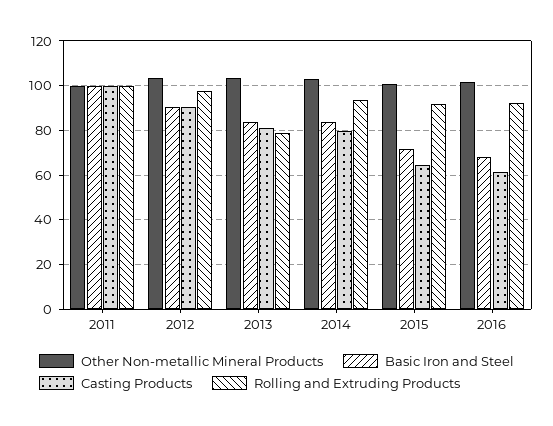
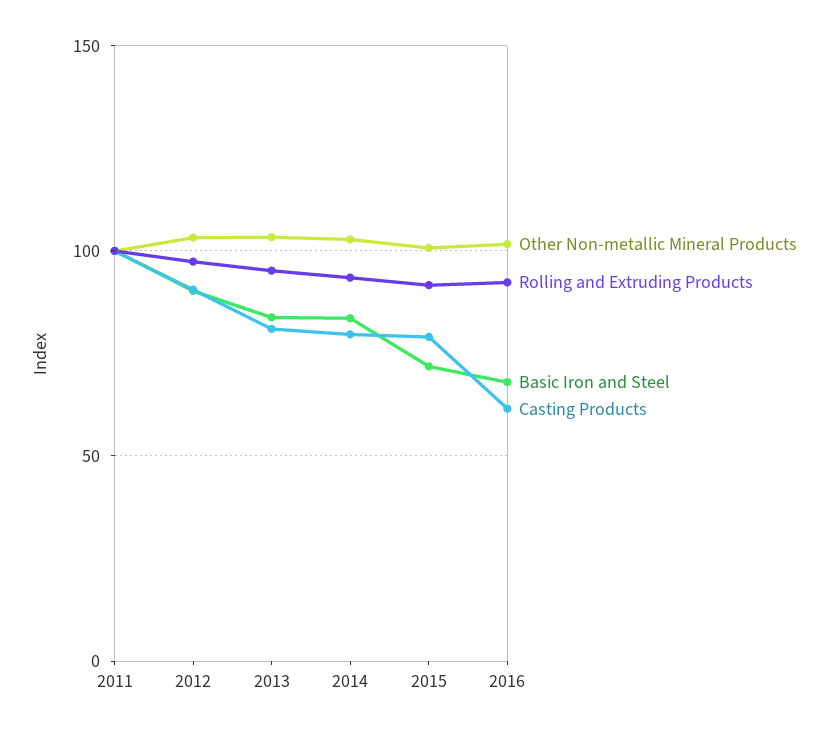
  {
    "Other Non-metallic Mineral Products": {
      "2011": 100,
      "2012": 105,
      "2013": 105,
      "2014": 105,
      "2015": 100,
      "2016": 100
    },
    "Basic Iron and Steel": {
      "2011": 100,
      "2012": 90,
      "2013": 85,
      "2014": 85,
      "2015": 70,
      "2016": 70
    },
    "Casting Products": {
      "2011": 100,
      "2012": 90,
      "2013": 80,
      "2014": 80,
-     "2015": 65,
+     "2015": 80,
      "2016": 60
    },
    "Rolling and Extruding Products": {
      "2011": 100,
      "2012": 95,
-     "2013": 80,
+     "2013": 95,
      "2014": 95,
      "2015": 90,
      "2016": 90
    }
  }

